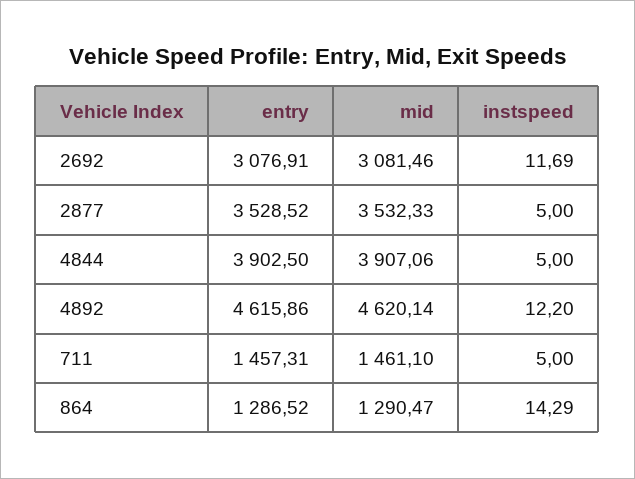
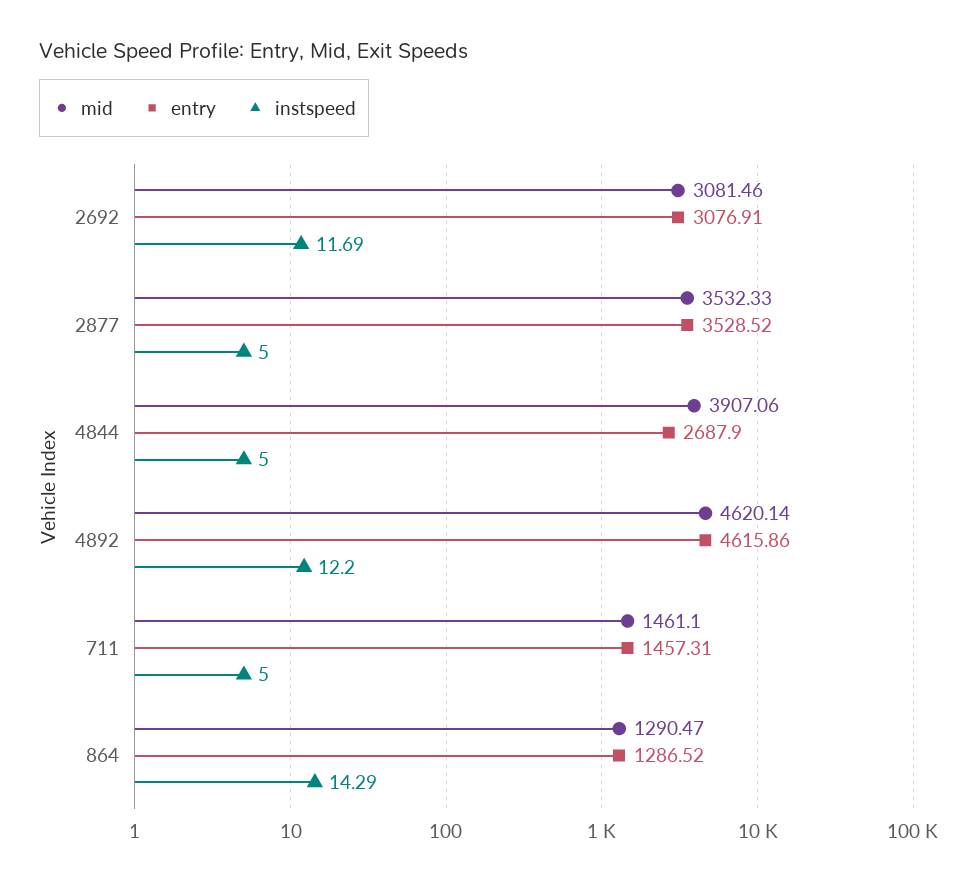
  {
    "entry": {
      "2692": 3076.91,
      "2877": 3528.52,
-     "4844": 3902.5,
+     "4844": 2687.9,
      "4892": 4615.86,
      "711": 1457.31,
      "864": 1286.52
    },
    "mid": {
      "2692": 3081.46,
      "2877": 3532.33,
      "4844": 3907.06,
      "4892": 4620.14,
      "711": 1461.1,
      "864": 1290.47
    },
    "instspeed": {
      "2692": 11.69,
      "2877": 5,
      "4844": 5,
      "4892": 12.2,
      "711": 5,
      "864": 14.29
    }
  }

